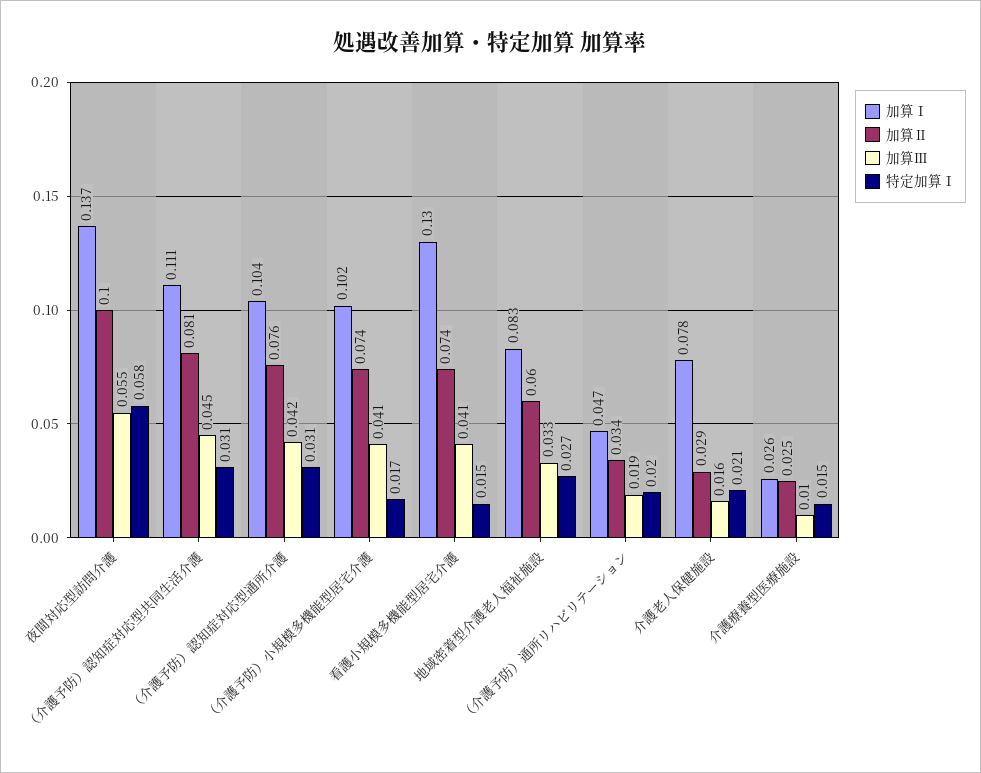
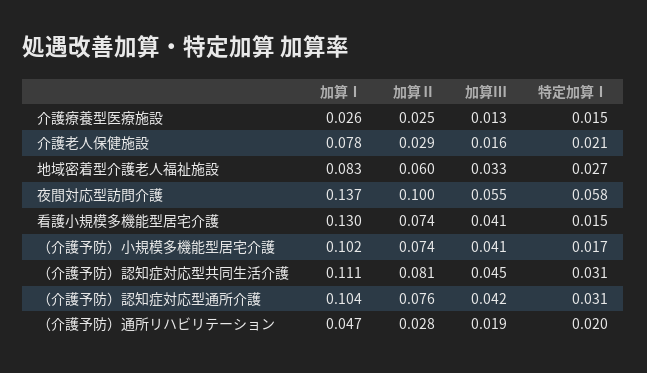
  {
    "加算Ⅰ": {
      "夜間対応型訪問介護": 0.137,
      "（介護予防）認知症対応型共同生活介護": 0.111,
      "（介護予防）認知症対応型通所介護": 0.104,
      "（介護予防）小規模多機能型居宅介護": 0.102,
      "看護小規模多機能型居宅介護": 0.13,
      "地域密着型介護老人福祉施設": 0.083,
      "（介護予防）通所リハビリテーション": 0.047,
      "介護老人保健施設": 0.078,
      "介護療養型医療施設": 0.026
    },
    "加算Ⅱ": {
      "夜間対応型訪問介護": 0.1,
      "（介護予防）認知症対応型共同生活介護": 0.081,
      "（介護予防）認知症対応型通所介護": 0.076,
      "（介護予防）小規模多機能型居宅介護": 0.074,
      "看護小規模多機能型居宅介護": 0.074,
      "地域密着型介護老人福祉施設": 0.06,
-     "（介護予防）通所リハビリテーション": 0.034,
+     "（介護予防）通所リハビリテーション": 0.028,
      "介護老人保健施設": 0.029,
      "介護療養型医療施設": 0.025
    },
    "加算Ⅲ": {
      "夜間対応型訪問介護": 0.055,
      "（介護予防）認知症対応型共同生活介護": 0.045,
      "（介護予防）認知症対応型通所介護": 0.042,
      "（介護予防）小規模多機能型居宅介護": 0.041,
      "看護小規模多機能型居宅介護": 0.041,
      "地域密着型介護老人福祉施設": 0.033,
      "（介護予防）通所リハビリテーション": 0.019,
      "介護老人保健施設": 0.016,
-     "介護療養型医療施設": 0.01
+     "介護療養型医療施設": 0.013
    },
    "特定加算Ⅰ": {
      "夜間対応型訪問介護": 0.058,
      "（介護予防）認知症対応型共同生活介護": 0.031,
      "（介護予防）認知症対応型通所介護": 0.031,
      "（介護予防）小規模多機能型居宅介護": 0.017,
      "看護小規模多機能型居宅介護": 0.015,
      "地域密着型介護老人福祉施設": 0.027,
      "（介護予防）通所リハビリテーション": 0.02,
      "介護老人保健施設": 0.021,
      "介護療養型医療施設": 0.015
    }
  }

